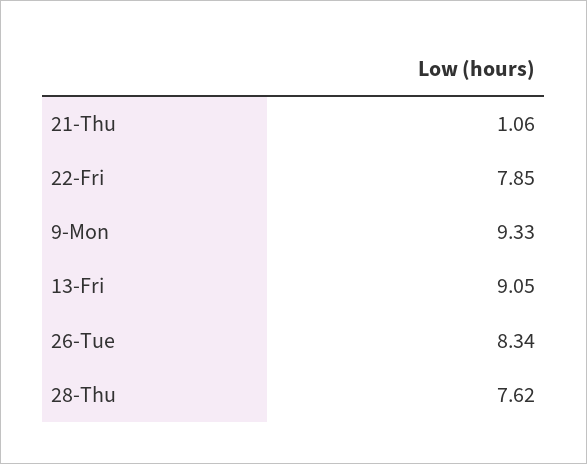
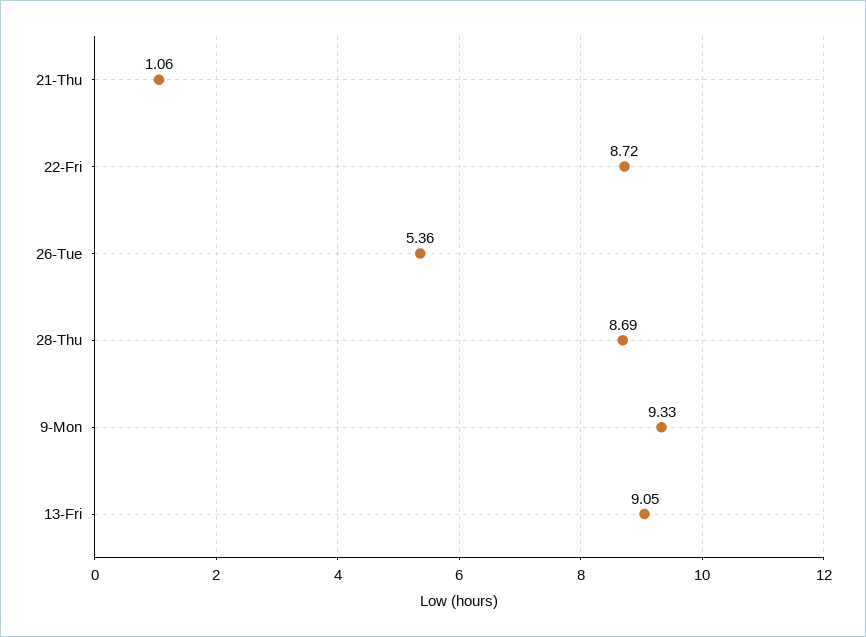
  {
    "21-Thu": 1.06,
-   "22-Fri": 7.85,
+   "22-Fri": 8.72,
    "9-Mon": 9.33,
    "13-Fri": 9.05,
-   "26-Tue": 8.34,
+   "26-Tue": 5.36,
-   "28-Thu": 7.62
+   "28-Thu": 8.69
  }

